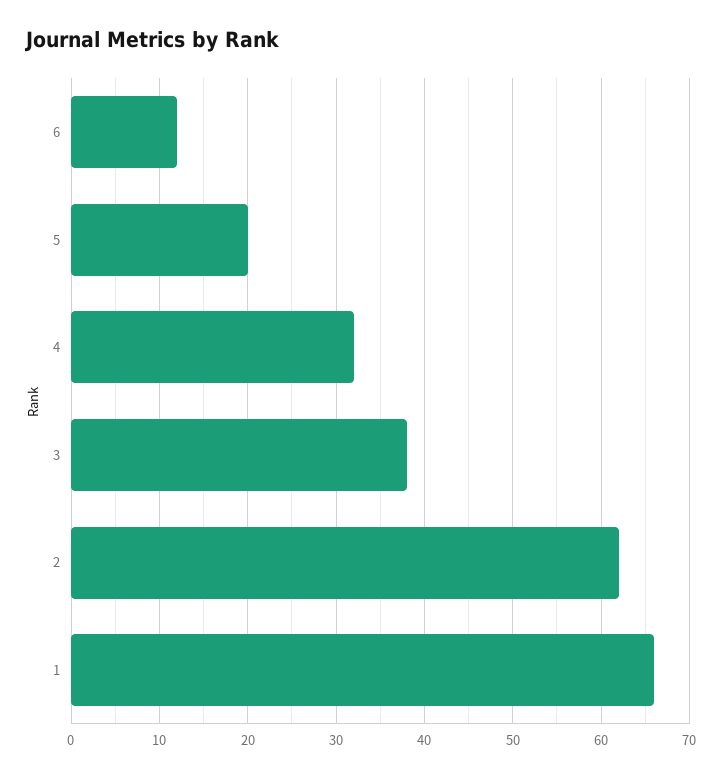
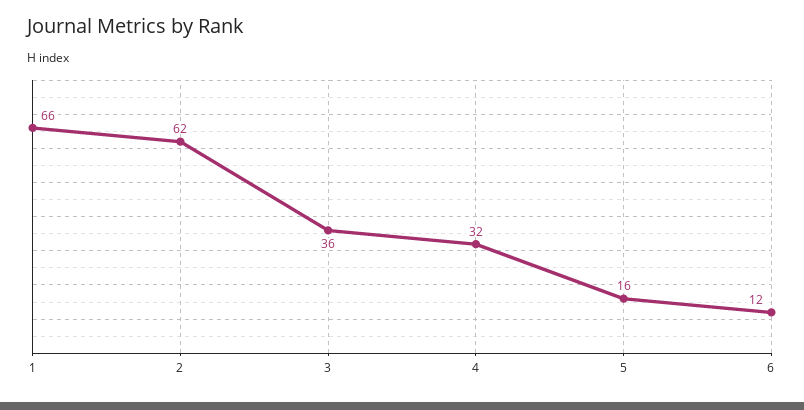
  {
    "6": 12,
-   "5": 20,
+   "5": 16,
    "4": 32,
-   "3": 38,
+   "3": 36,
    "2": 62,
    "1": 66
  }

